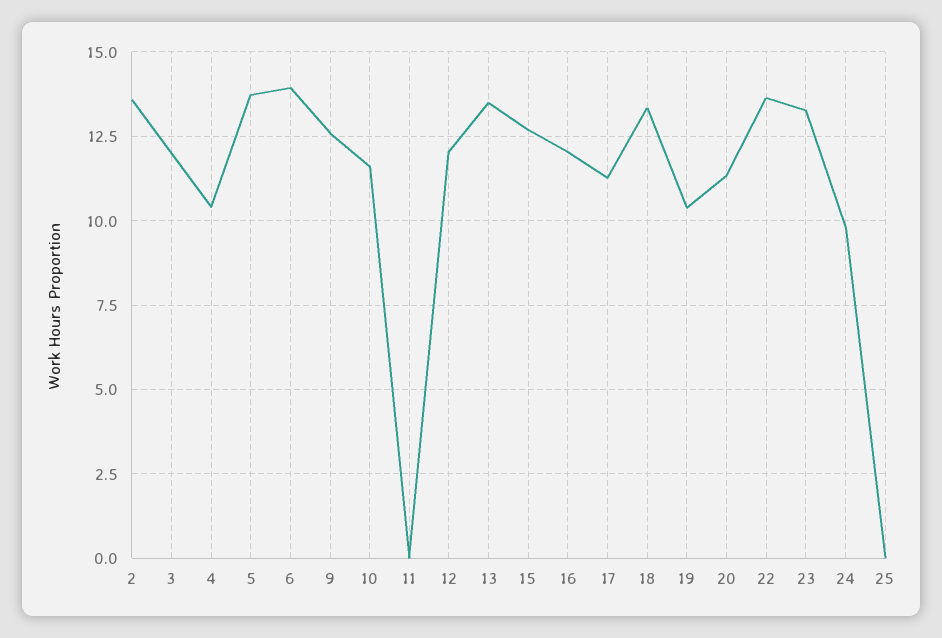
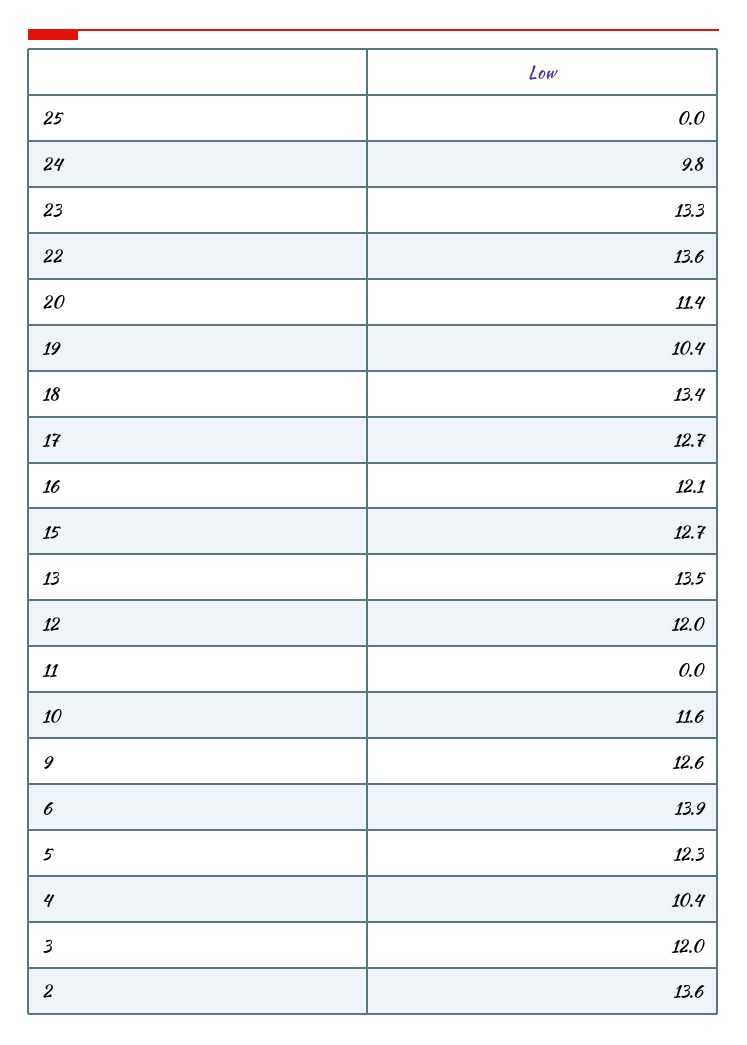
  {
    "2": 13.6,
    "3": 12,
    "4": 10.4,
-   "5": 13.75,
+   "5": 12.3,
    "6": 13.9,
    "9": 12.6,
    "10": 11.6,
    "11": 0,
    "12": 12,
    "13": 13.5,
    "15": 12.7,
    "16": 12.1,
-   "17": 11.25,
+   "17": 12.7,
    "18": 13.4,
    "19": 10.4,
    "20": 11.4,
    "22": 13.6,
    "23": 13.3,
    "24": 9.8,
    "25": 0
  }

